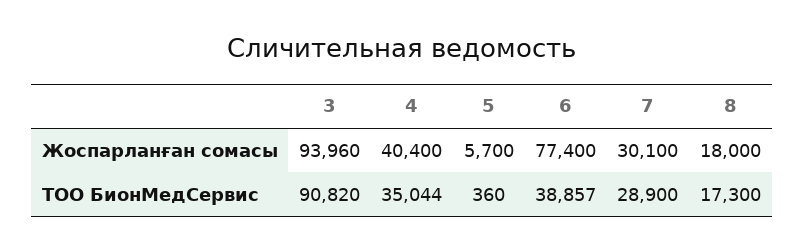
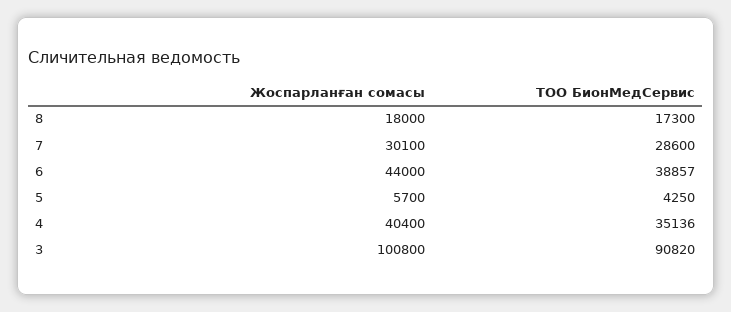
  {
    "3": {
-     "Жоспарланған сомасы": 93960,
+     "Жоспарланған сомасы": 100800,
      "ТОО БионМедСервис": 90820
    },
    "4": {
      "Жоспарланған сомасы": 40400,
-     "ТОО БионМедСервис": 35044
+     "ТОО БионМедСервис": 35136
    },
    "5": {
      "Жоспарланған сомасы": 5700,
-     "ТОО БионМедСервис": 360
+     "ТОО БионМедСервис": 4250
    },
    "6": {
-     "Жоспарланған сомасы": 77400,
+     "Жоспарланған сомасы": 44000,
      "ТОО БионМедСервис": 38857
    },
    "7": {
      "Жоспарланған сомасы": 30100,
-     "ТОО БионМедСервис": 28900
+     "ТОО БионМедСервис": 28600
    },
    "8": {
      "Жоспарланған сомасы": 18000,
      "ТОО БионМедСервис": 17300
    }
  }

